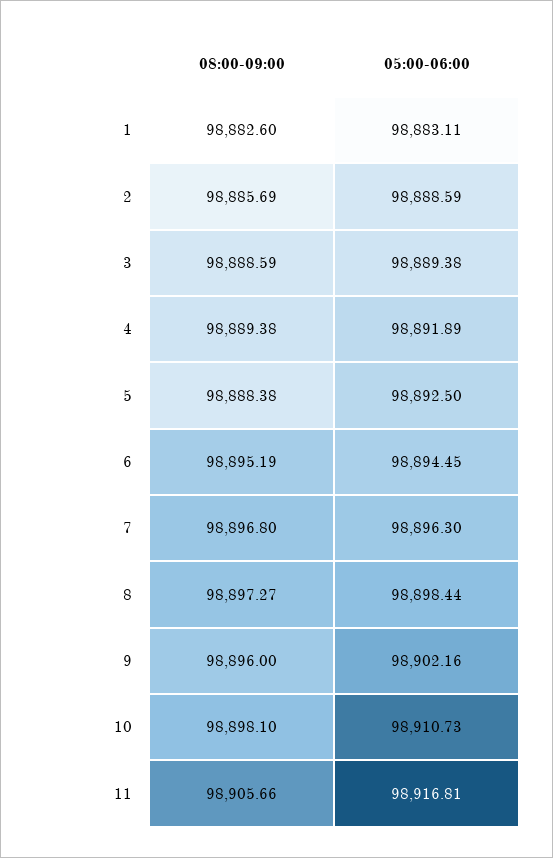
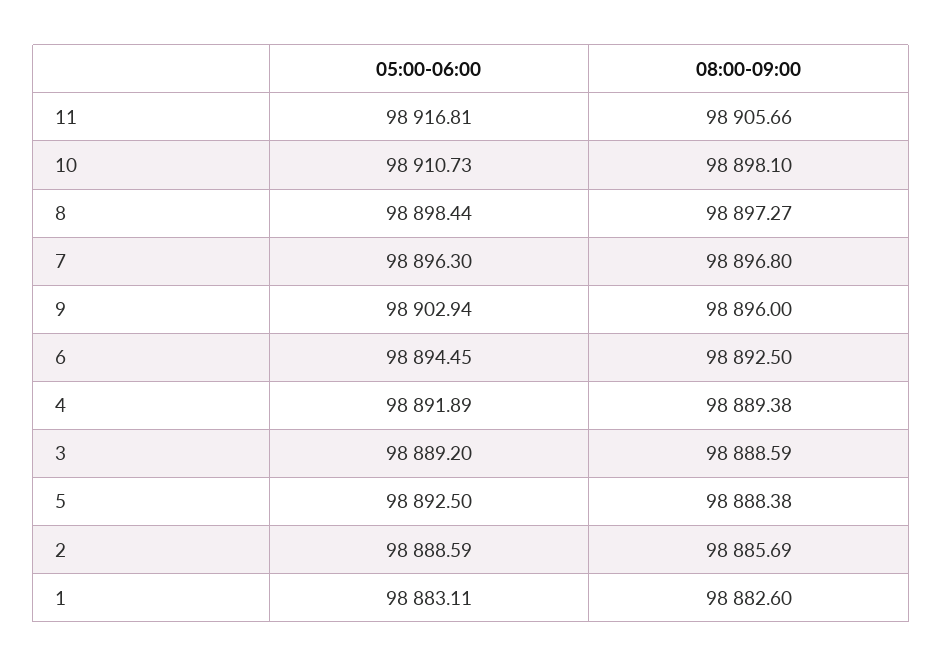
  {
    "08:00-09:00": {
      "1": 98882.6,
      "2": 98885.69,
      "3": 98888.59,
      "4": 98889.38,
      "5": 98888.38,
-     "6": 98895.19,
+     "6": 98892.5,
      "7": 98896.8,
      "8": 98897.27,
      "9": 98896,
      "10": 98898.1,
      "11": 98905.66
    },
    "05:00-06:00": {
      "1": 98883.11,
      "2": 98888.59,
-     "3": 98889.38,
+     "3": 98889.2,
      "4": 98891.89,
      "5": 98892.5,
      "6": 98894.45,
      "7": 98896.3,
      "8": 98898.44,
-     "9": 98902.16,
+     "9": 98902.94,
      "10": 98910.73,
      "11": 98916.81
    }
  }

